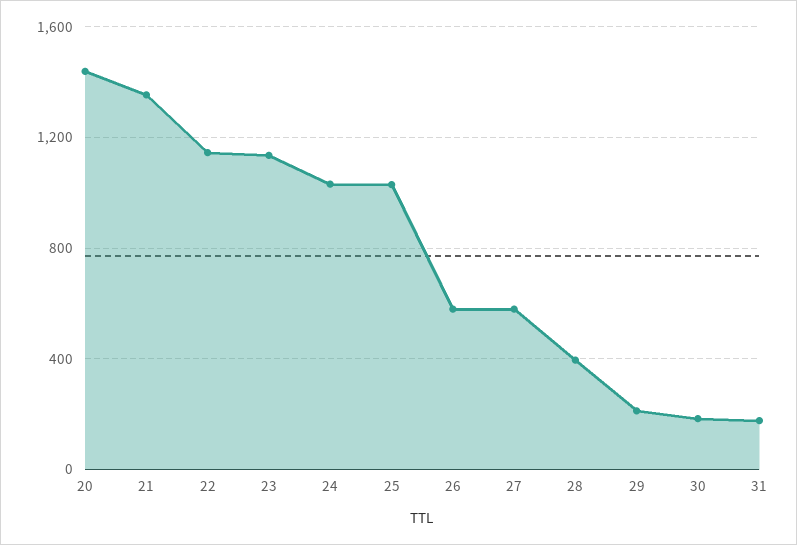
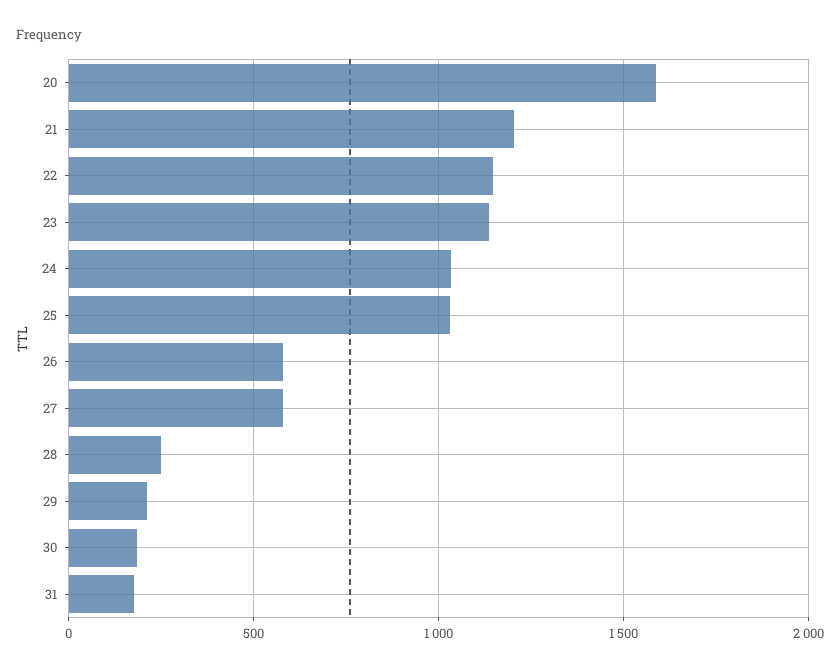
  {
-   "20": 1450,
+   "20": 1600,
-   "21": 1350,
+   "21": 1200,
    "22": 1150,
    "23": 1150,
    "24": 1050,
    "25": 1050,
    "26": 600,
    "27": 600,
-   "28": 400,
+   "28": 250,
    "29": 200,
    "30": 200,
    "31": 200
  }

